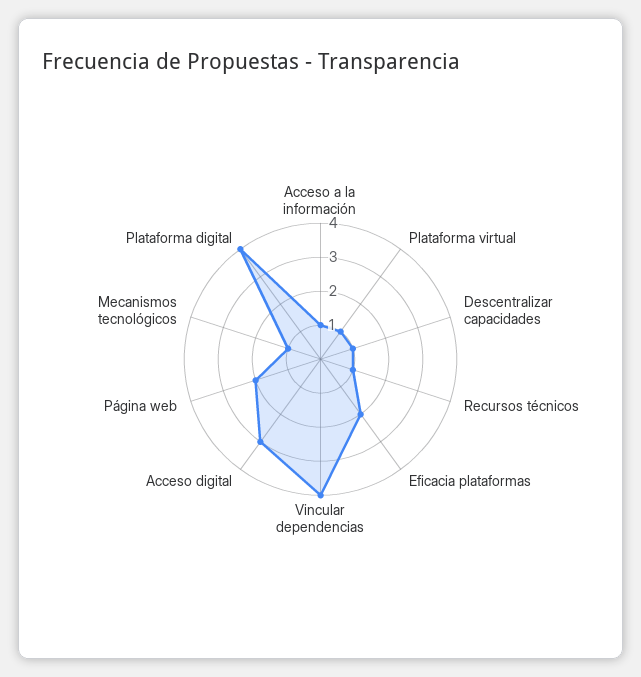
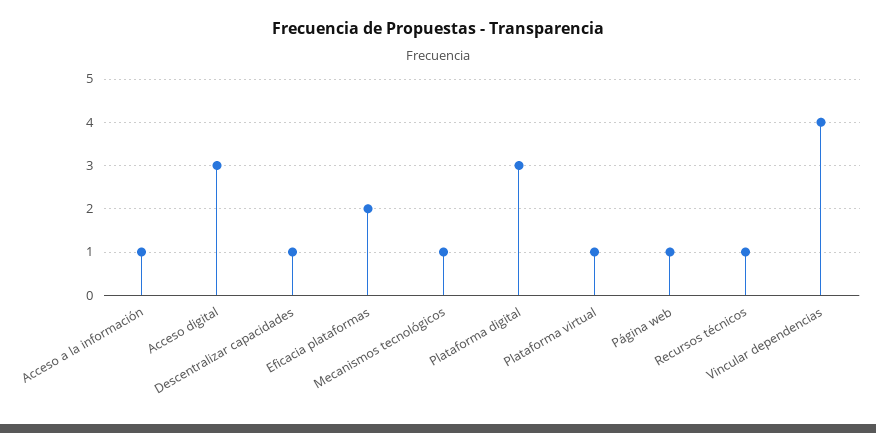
  {
    "Acceso a la información": 1,
    "Plataforma virtual": 1,
    "Descentralizar capacidades": 1,
    "Recursos técnicos": 1,
    "Eficacia plataformas": 2,
    "Vincular dependencias": 4,
    "Acceso digital": 3,
-   "Página web": 2,
+   "Página web": 1,
    "Mecanismos tecnológicos": 1,
-   "Plataforma digital": 4
+   "Plataforma digital": 3
  }

